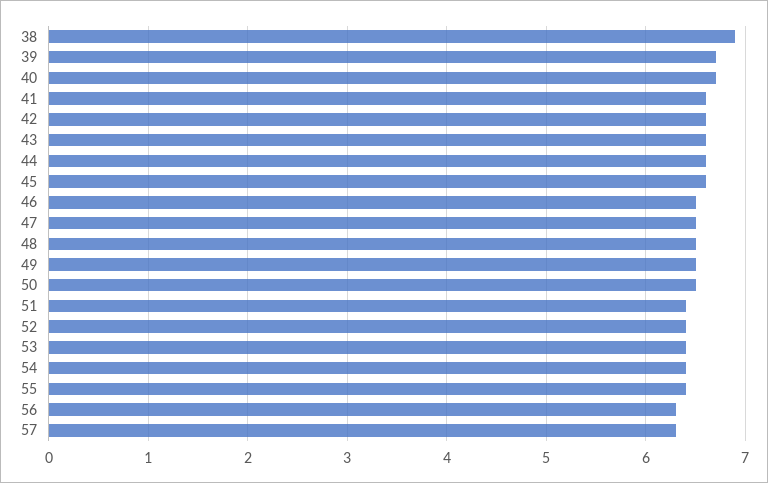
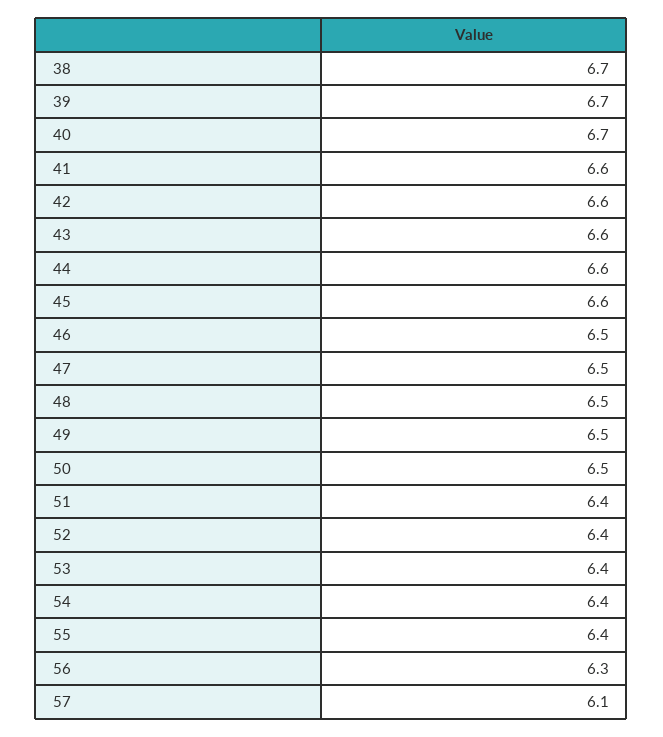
  {
-   "38": 6.9,
+   "38": 6.7,
    "39": 6.7,
    "40": 6.7,
    "41": 6.6,
    "42": 6.6,
    "43": 6.6,
    "44": 6.6,
    "45": 6.6,
    "46": 6.5,
    "47": 6.5,
    "48": 6.5,
    "49": 6.5,
    "50": 6.5,
    "51": 6.4,
    "52": 6.4,
    "53": 6.4,
    "54": 6.4,
    "55": 6.4,
    "56": 6.3,
-   "57": 6.3
+   "57": 6.1
  }

